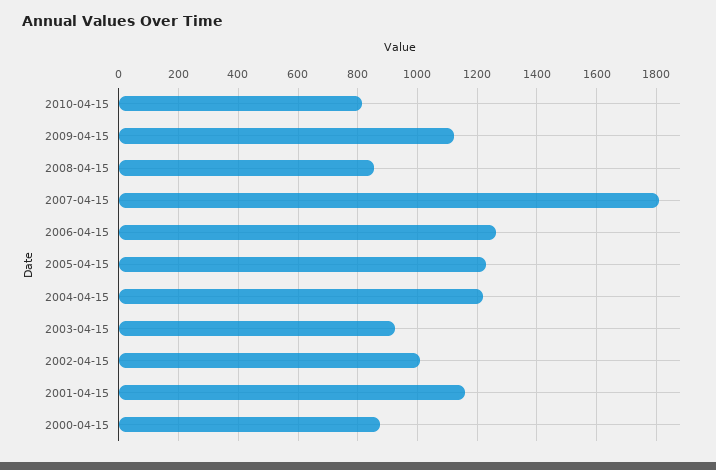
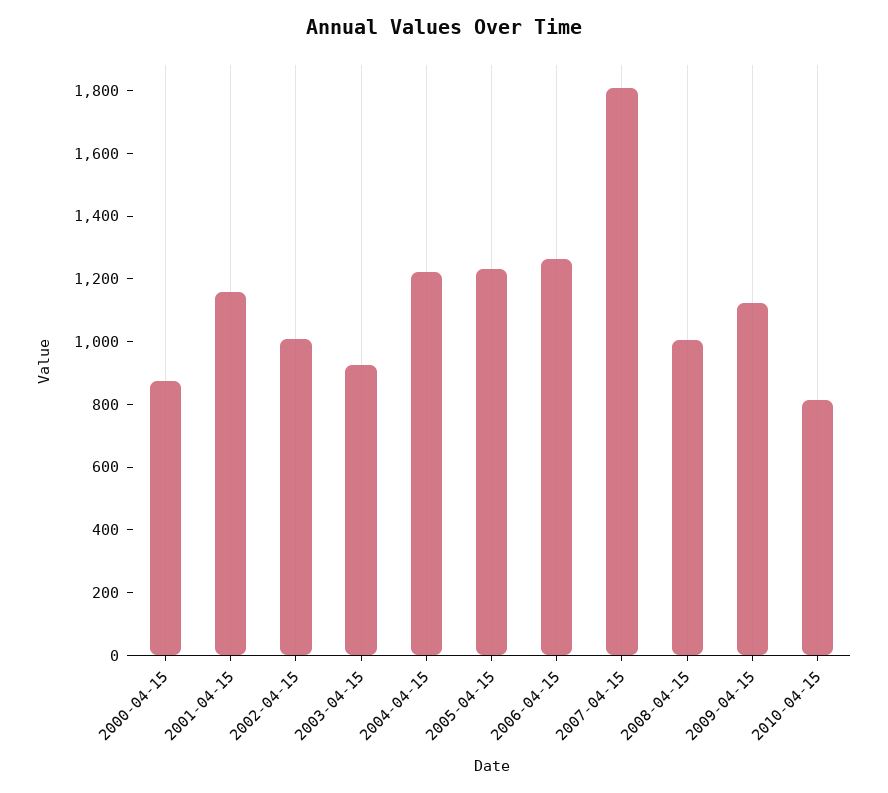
  {
    "2010-04-15": 825,
    "2009-04-15": 1125,
-   "2008-04-15": 850,
+   "2008-04-15": 1000,
    "2007-04-15": 1800,
    "2006-04-15": 1275,
    "2005-04-15": 1225,
    "2004-04-15": 1225,
    "2003-04-15": 925,
    "2002-04-15": 1000,
    "2001-04-15": 1150,
    "2000-04-15": 875
  }

